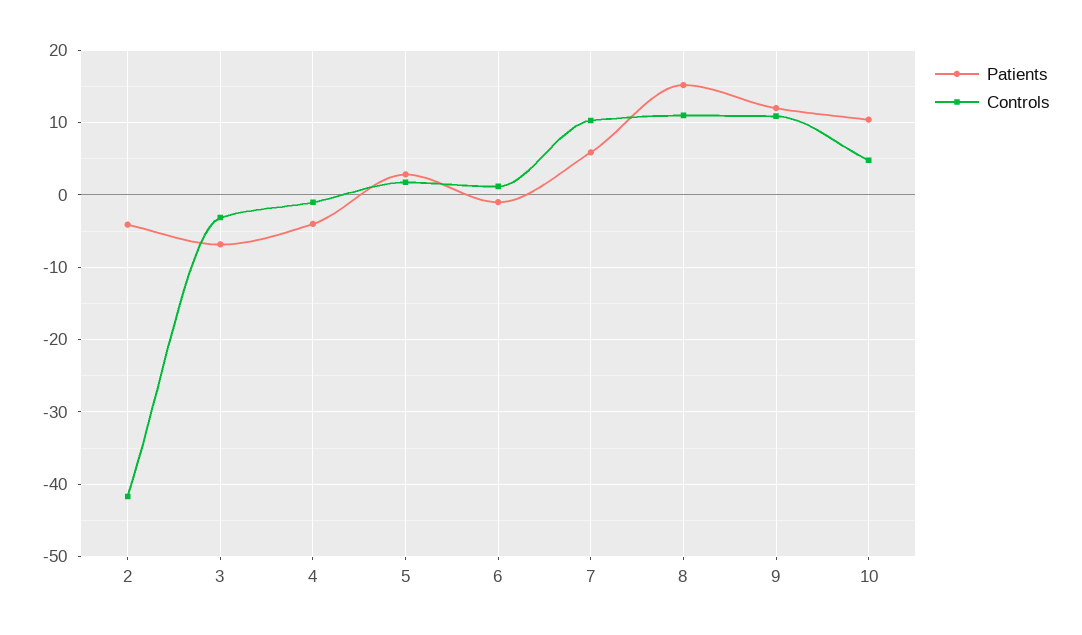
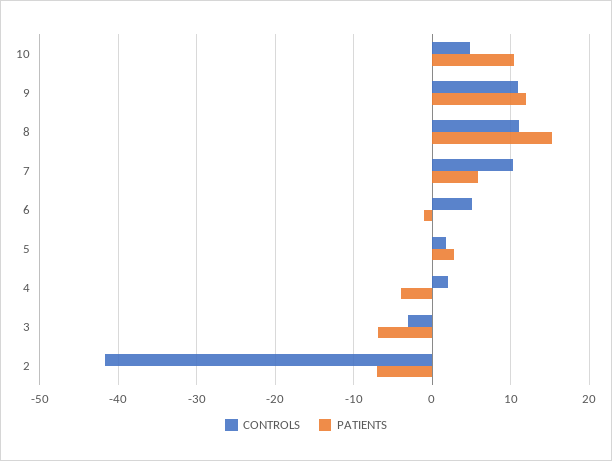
  {
    "Patients": {
-     "2": -4,
+     "2": -7,
      "3": -7,
      "4": -4,
      "5": 3,
      "6": -1,
      "7": 6,
      "8": 15,
      "9": 12,
      "10": 10
    },
    "Controls": {
      "2": -42,
      "3": -3,
-     "4": -1,
+     "4": 2,
      "5": 2,
-     "6": 1,
+     "6": 5,
      "7": 10,
      "8": 11,
      "9": 11,
      "10": 5
    }
  }

